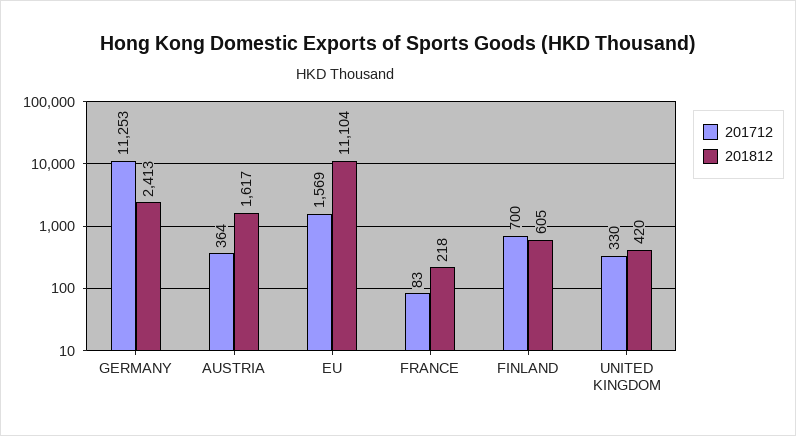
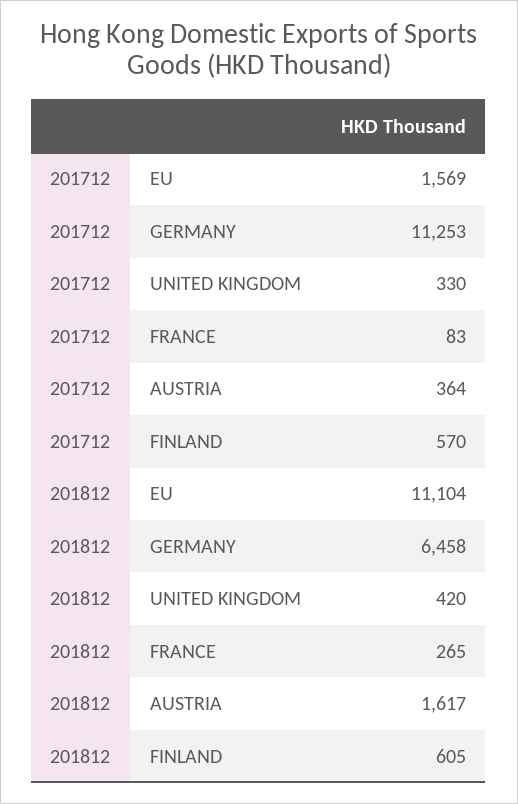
  {
    "201712": {
      "GERMANY": 11253,
      "AUSTRIA": 364,
      "EU": 1569,
      "FRANCE": 83,
-     "FINLAND": 700,
+     "FINLAND": 570,
      "UNITED KINGDOM": 330
    },
    "201812": {
-     "GERMANY": 2413,
+     "GERMANY": 6458,
      "AUSTRIA": 1617,
      "EU": 11104,
-     "FRANCE": 218,
+     "FRANCE": 265,
      "FINLAND": 605,
      "UNITED KINGDOM": 420
    }
  }

